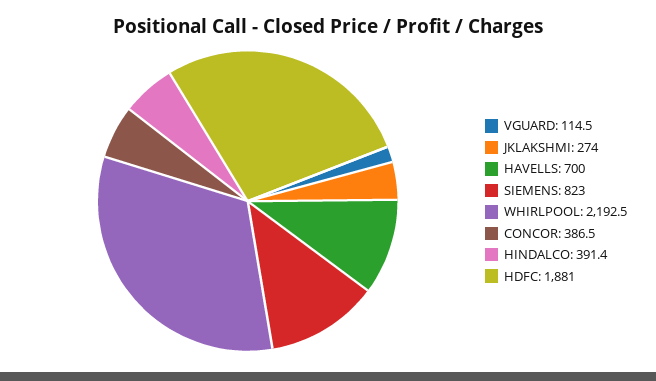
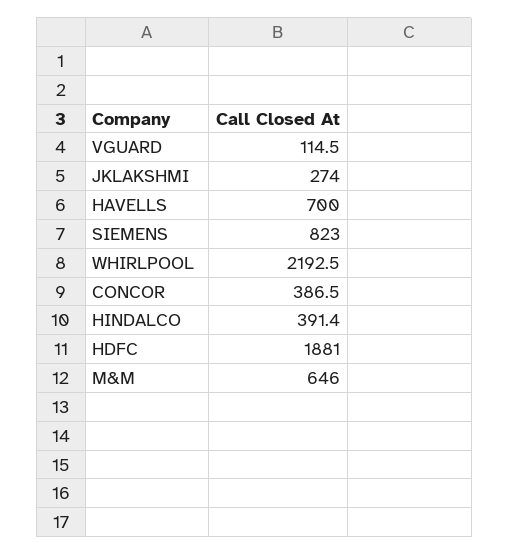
  {
    "VGUARD": 114.5,
    "JKLAKSHMI": 274,
    "HAVELLS": 700,
    "SIEMENS": 823,
    "WHIRLPOOL": 2192.5,
    "CONCOR": 386.5,
    "HINDALCO": 391.4,
-   "HDFC": 1881
+   "HDFC": 1881,
+   "M&M": 646
  }

